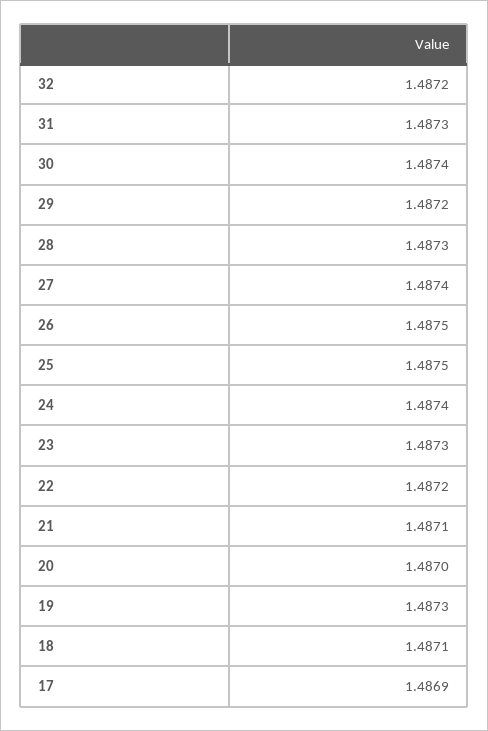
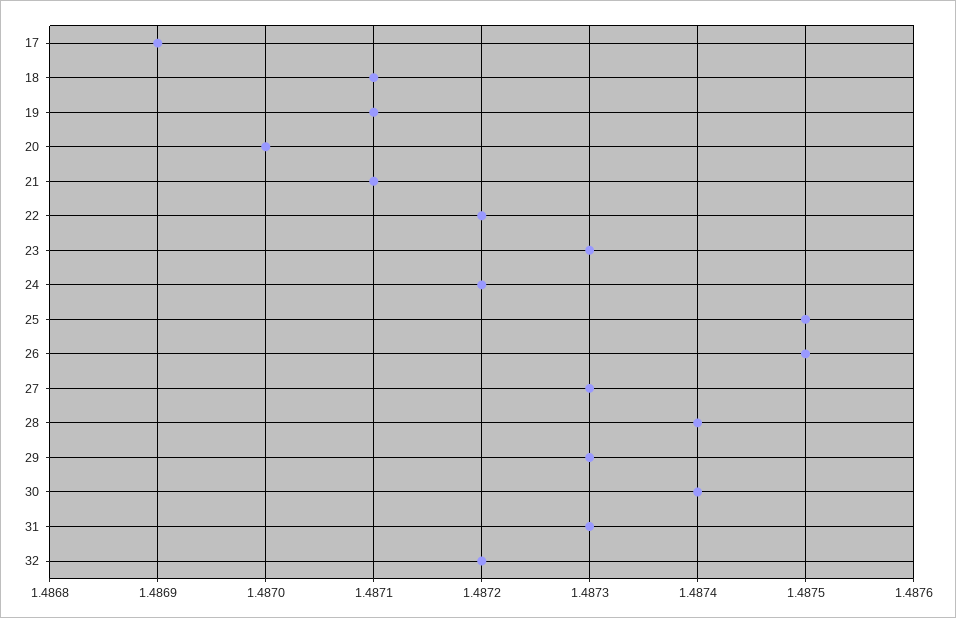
  {
    "32": 1.4872,
    "31": 1.4873,
    "30": 1.4874,
-   "29": 1.4872,
+   "29": 1.4873,
-   "28": 1.4873,
+   "28": 1.4874,
-   "27": 1.4874,
+   "27": 1.4873,
    "26": 1.4875,
    "25": 1.4875,
-   "24": 1.4874,
+   "24": 1.4872,
    "23": 1.4873,
    "22": 1.4872,
    "21": 1.4871,
    "20": 1.487,
-   "19": 1.4873,
+   "19": 1.4871,
    "18": 1.4871,
    "17": 1.4869
  }

